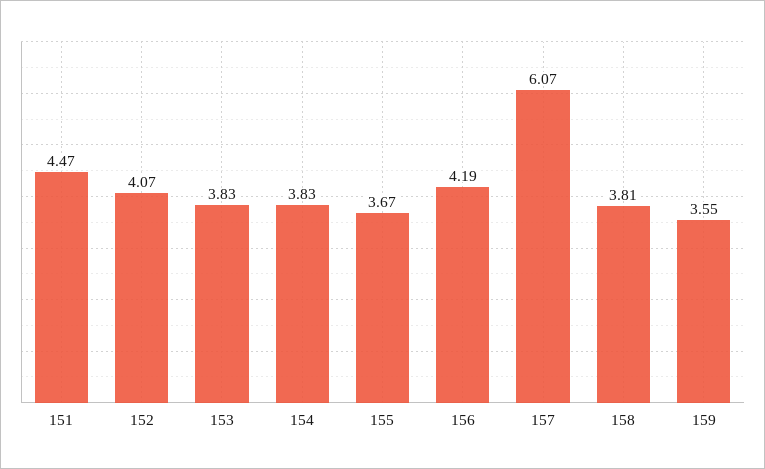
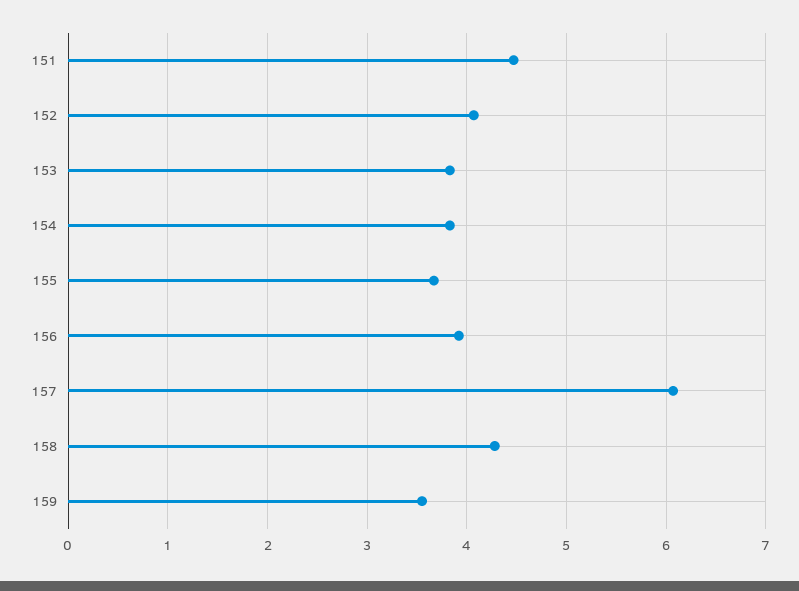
  {
    "151": 4.47,
    "152": 4.07,
    "153": 3.83,
    "154": 3.83,
    "155": 3.67,
-   "156": 4.19,
+   "156": 3.9,
    "157": 6.07,
-   "158": 3.81,
+   "158": 4.3,
    "159": 3.55
  }

